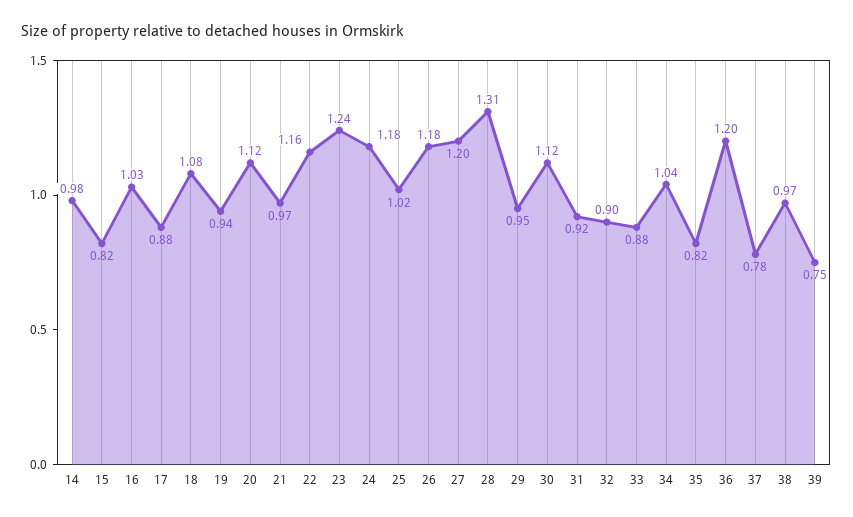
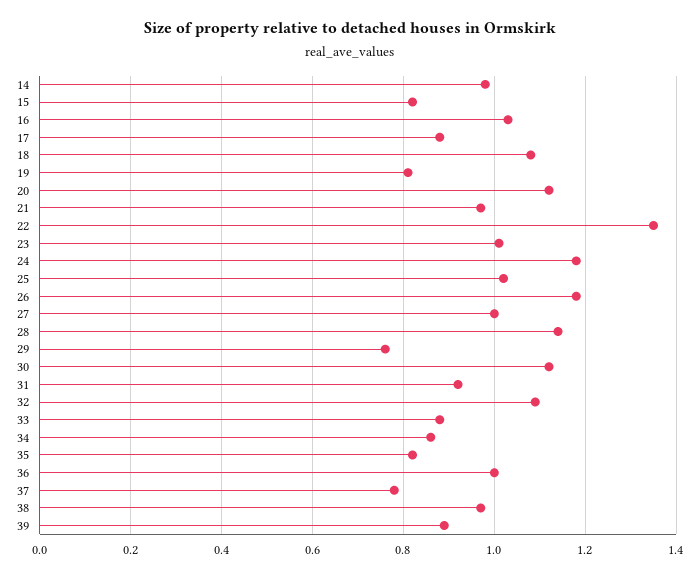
  {
    "14": 0.98,
    "15": 0.82,
    "16": 1.03,
    "17": 0.88,
    "18": 1.08,
-   "19": 0.94,
+   "19": 0.8,
    "20": 1.12,
    "21": 0.97,
-   "22": 1.16,
+   "22": 1.35,
-   "23": 1.24,
+   "23": 1,
    "24": 1.18,
    "25": 1.02,
    "26": 1.18,
-   "27": 1.2,
+   "27": 1,
-   "28": 1.31,
+   "28": 1.15,
-   "29": 0.95,
+   "29": 0.75,
    "30": 1.12,
    "31": 0.92,
-   "32": 0.9,
+   "32": 1.1,
    "33": 0.88,
-   "34": 1.04,
+   "34": 0.85,
    "35": 0.82,
-   "36": 1.2,
+   "36": 1,
    "37": 0.78,
    "38": 0.97,
-   "39": 0.75
+   "39": 0.9
  }

